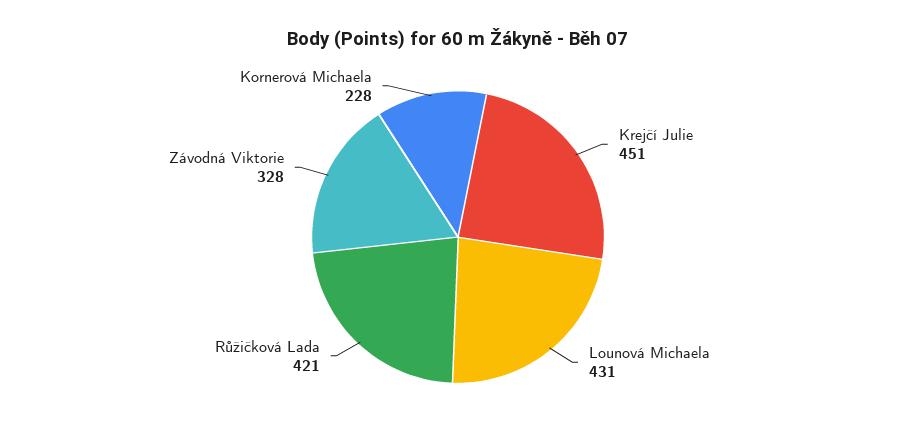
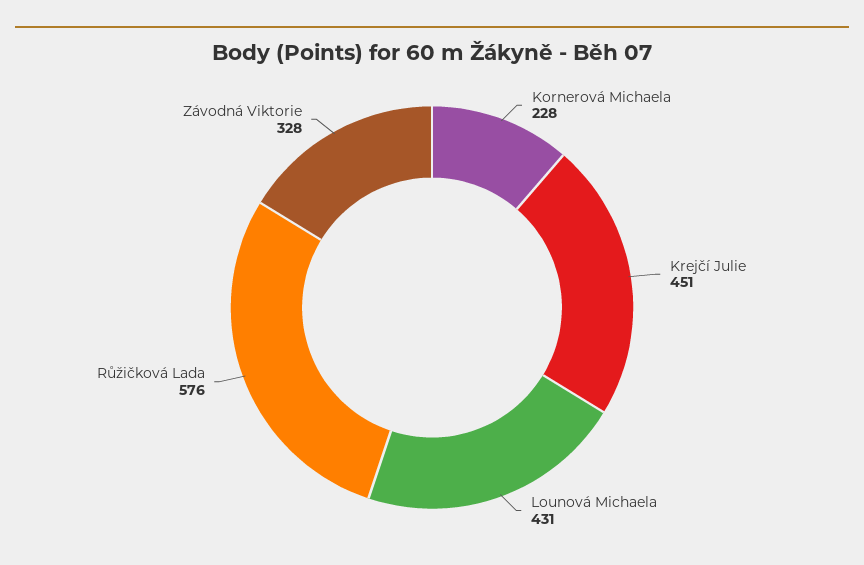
  {
    "Krejčí Julie": 451,
    "Lounová Michaela": 431,
-   "Růžičková Lada": 421,
+   "Růžičková Lada": 576,
    "Závodná Viktorie": 328,
    "Kornerová Michaela": 228
  }

